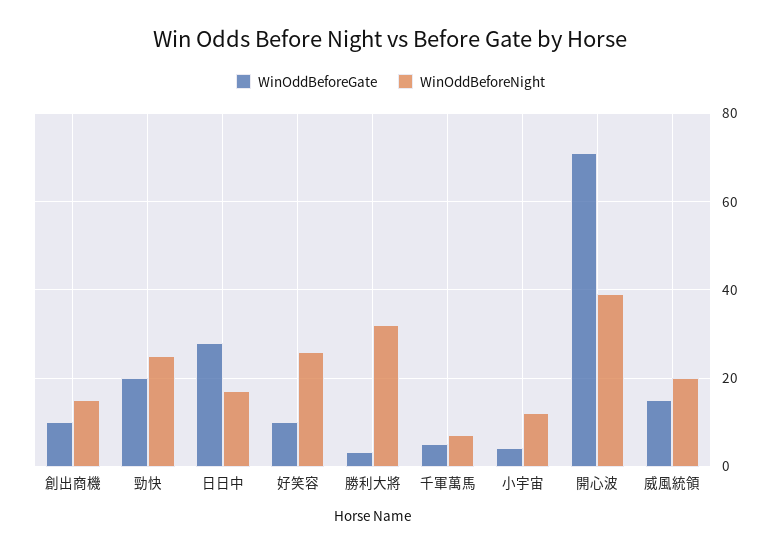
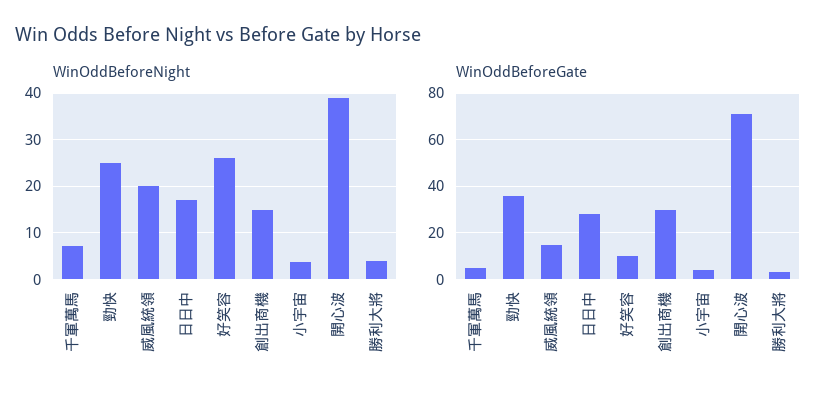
  {
    "WinOddBeforeGate": {
-     "創出商機": 10,
+     "創出商機": 30,
-     "勁快": 20,
+     "勁快": 35,
      "日日中": 28,
      "好笑容": 10,
      "勝利大將": 4,
      "千軍萬馬": 6,
      "小宇宙": 4,
      "開心波": 72,
      "威風統領": 16
    },
    "WinOddBeforeNight": {
      "創出商機": 16,
      "勁快": 26,
      "日日中": 18,
      "好笑容": 26,
-     "勝利大將": 32,
+     "勝利大將": 4,
      "千軍萬馬": 8,
-     "小宇宙": 12,
+     "小宇宙": 4,
      "開心波": 40,
      "威風統領": 20
    }
  }

